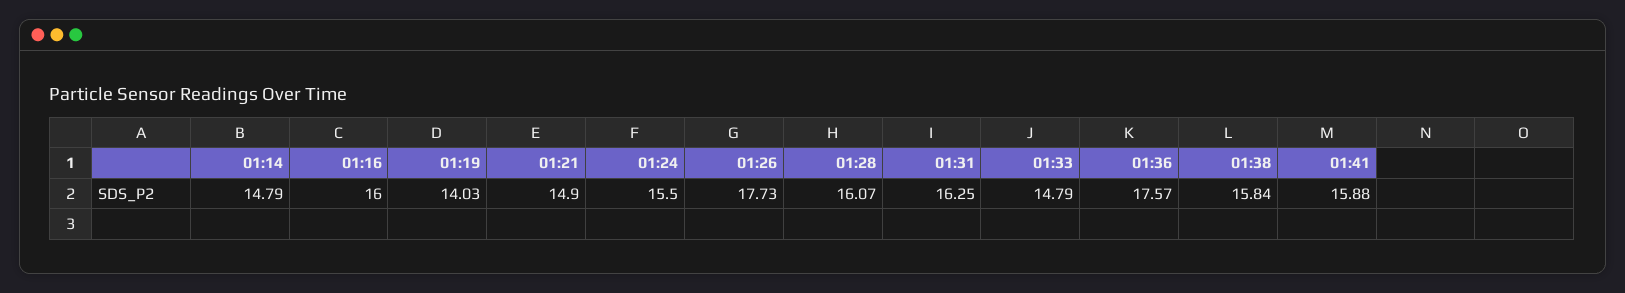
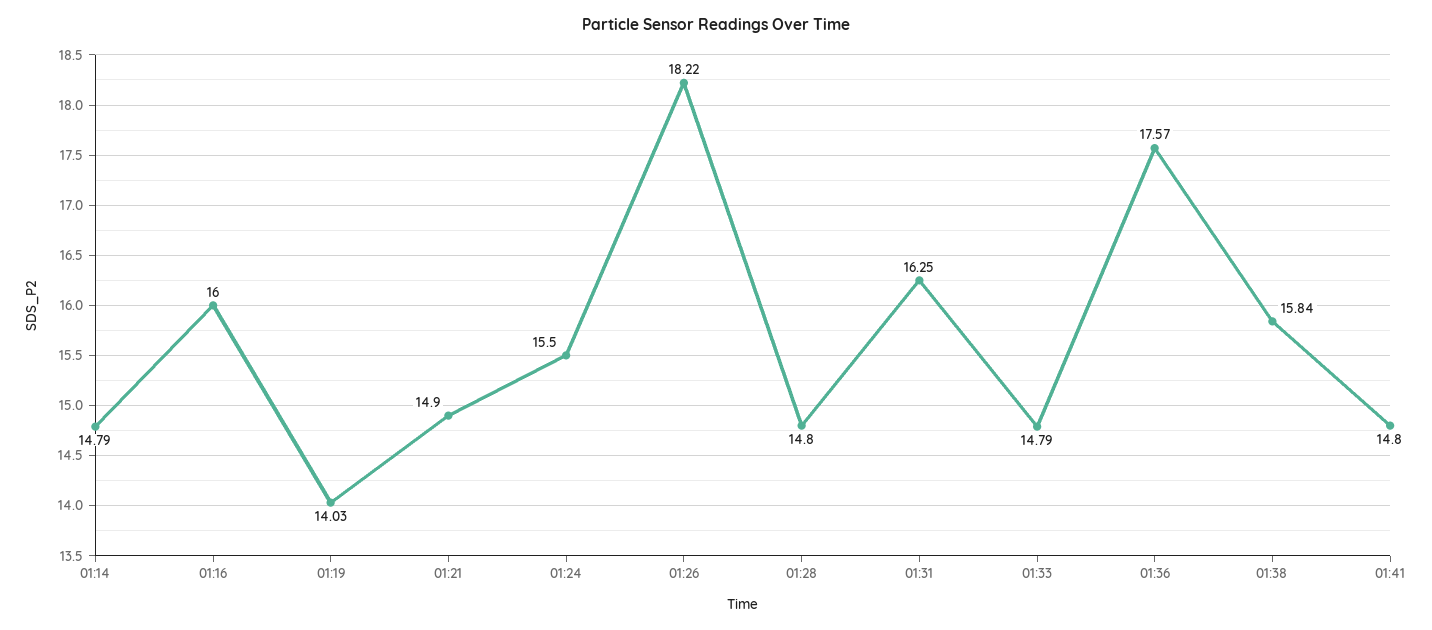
  {
    "01:14": 14.79,
    "01:16": 16,
    "01:19": 14.03,
    "01:21": 14.9,
    "01:24": 15.5,
-   "01:26": 17.73,
+   "01:26": 18.22,
-   "01:28": 16.07,
+   "01:28": 14.8,
    "01:31": 16.25,
    "01:33": 14.79,
    "01:36": 17.57,
    "01:38": 15.84,
-   "01:41": 15.88
+   "01:41": 14.8
  }

